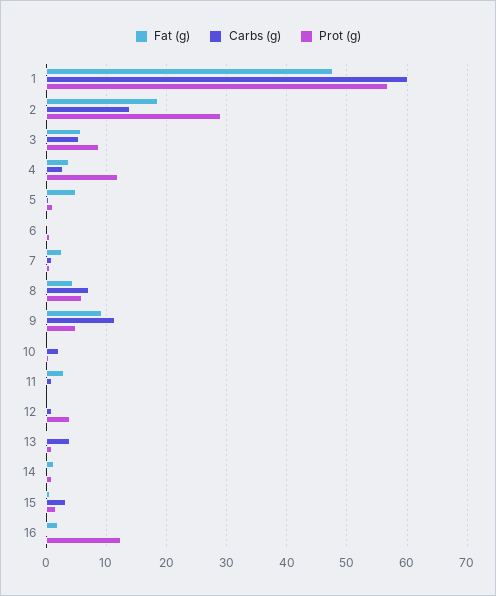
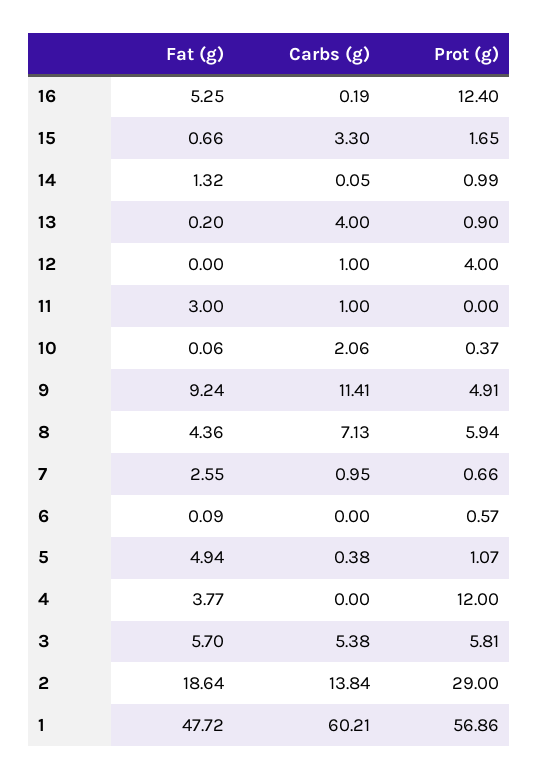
  {
    "Fat (g)": {
      "1": 47.72,
      "2": 18.64,
      "3": 5.7,
      "4": 3.77,
      "5": 4.94,
      "6": 0.09,
      "7": 2.55,
      "8": 4.36,
      "9": 9.24,
      "10": 0.06,
      "11": 3,
      "12": 0,
      "13": 0.2,
      "14": 1.32,
      "15": 0.66,
-     "16": 2
+     "16": 5.25
    },
    "Carbs (g)": {
      "1": 60.21,
      "2": 13.84,
      "3": 5.38,
-     "4": 3,
+     "4": 0,
      "5": 0.38,
      "6": 0,
      "7": 0.95,
      "8": 7.13,
      "9": 11.41,
      "10": 2.06,
      "11": 1,
      "12": 1,
      "13": 4,
      "14": 0.05,
      "15": 3.3,
      "16": 0.19
    },
    "Prot (g)": {
      "1": 56.86,
      "2": 29,
-     "3": 9,
+     "3": 5.81,
      "4": 12,
      "5": 1.07,
      "6": 0.57,
      "7": 0.66,
      "8": 5.94,
      "9": 4.91,
      "10": 0.37,
      "11": 0,
      "12": 4,
      "13": 0.9,
      "14": 0.99,
      "15": 1.65,
      "16": 12.4
    }
  }

